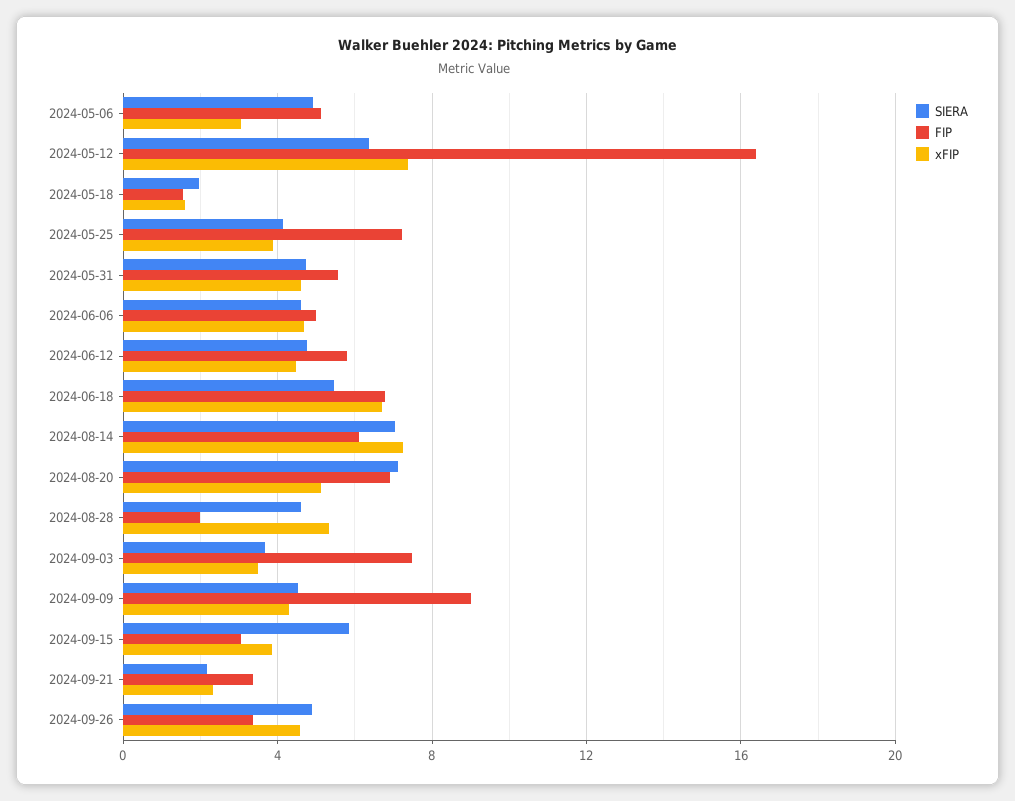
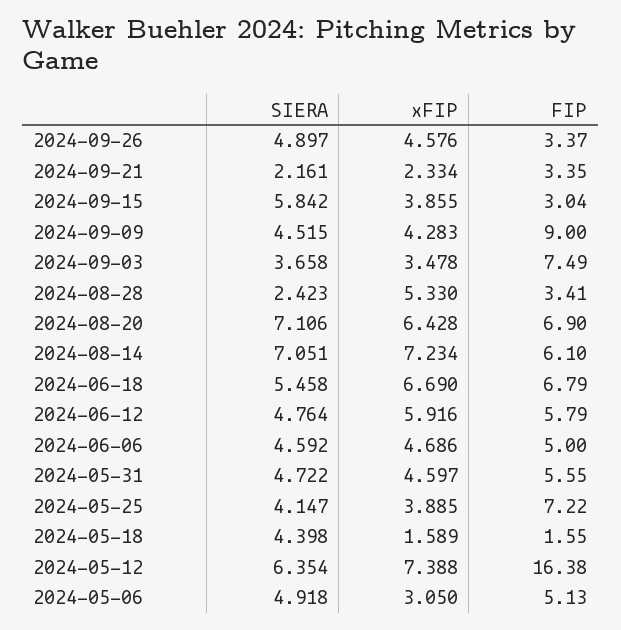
  {
    "SIERA": {
      "2024-05-06": 4.918,
      "2024-05-12": 6.354,
-     "2024-05-18": 2,
+     "2024-05-18": 4.398,
      "2024-05-25": 4.147,
      "2024-05-31": 4.722,
      "2024-06-06": 4.592,
      "2024-06-12": 4.764,
      "2024-06-18": 5.458,
      "2024-08-14": 7.051,
      "2024-08-20": 7.106,
-     "2024-08-28": 4.5,
+     "2024-08-28": 2.423,
      "2024-09-03": 3.658,
      "2024-09-09": 4.515,
      "2024-09-15": 5.842,
      "2024-09-21": 2.161,
      "2024-09-26": 4.897
    },
    "FIP": {
      "2024-05-06": 5.13,
      "2024-05-12": 16.38,
      "2024-05-18": 1.55,
      "2024-05-25": 7.22,
      "2024-05-31": 5.55,
      "2024-06-06": 5,
      "2024-06-12": 5.79,
      "2024-06-18": 6.79,
      "2024-08-14": 6.1,
      "2024-08-20": 6.9,
-     "2024-08-28": 2,
+     "2024-08-28": 3.41,
      "2024-09-03": 7.49,
      "2024-09-09": 9,
      "2024-09-15": 3.04,
      "2024-09-21": 3.35,
      "2024-09-26": 3.37
    },
    "xFIP": {
      "2024-05-06": 3.05,
      "2024-05-12": 7.388,
      "2024-05-18": 1.589,
      "2024-05-25": 3.885,
      "2024-05-31": 4.597,
      "2024-06-06": 4.686,
-     "2024-06-12": 4.5,
+     "2024-06-12": 5.916,
      "2024-06-18": 6.69,
      "2024-08-14": 7.234,
-     "2024-08-20": 5,
+     "2024-08-20": 6.428,
      "2024-08-28": 5.33,
      "2024-09-03": 3.478,
      "2024-09-09": 4.283,
      "2024-09-15": 3.855,
      "2024-09-21": 2.334,
      "2024-09-26": 4.576
    }
  }

